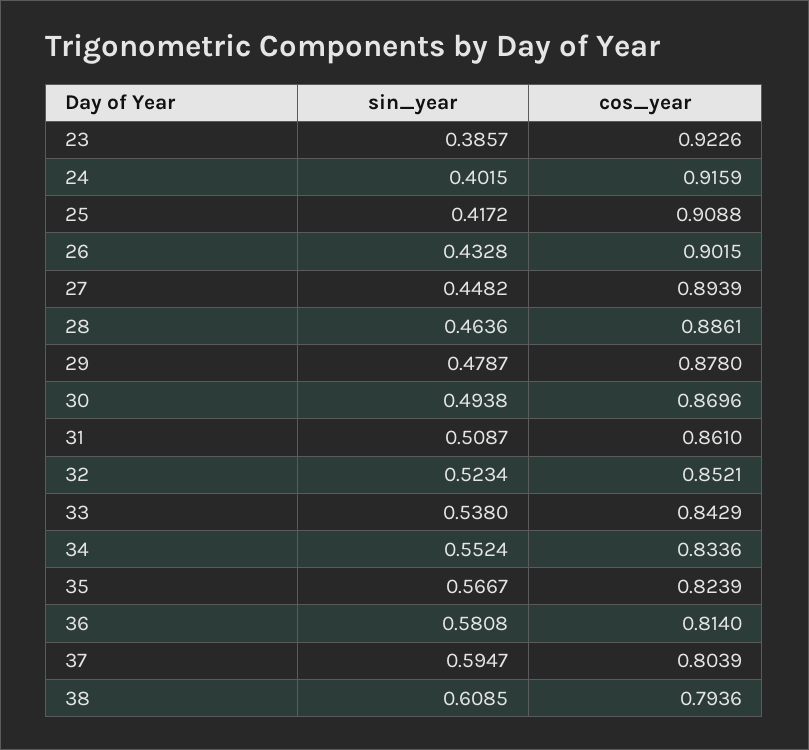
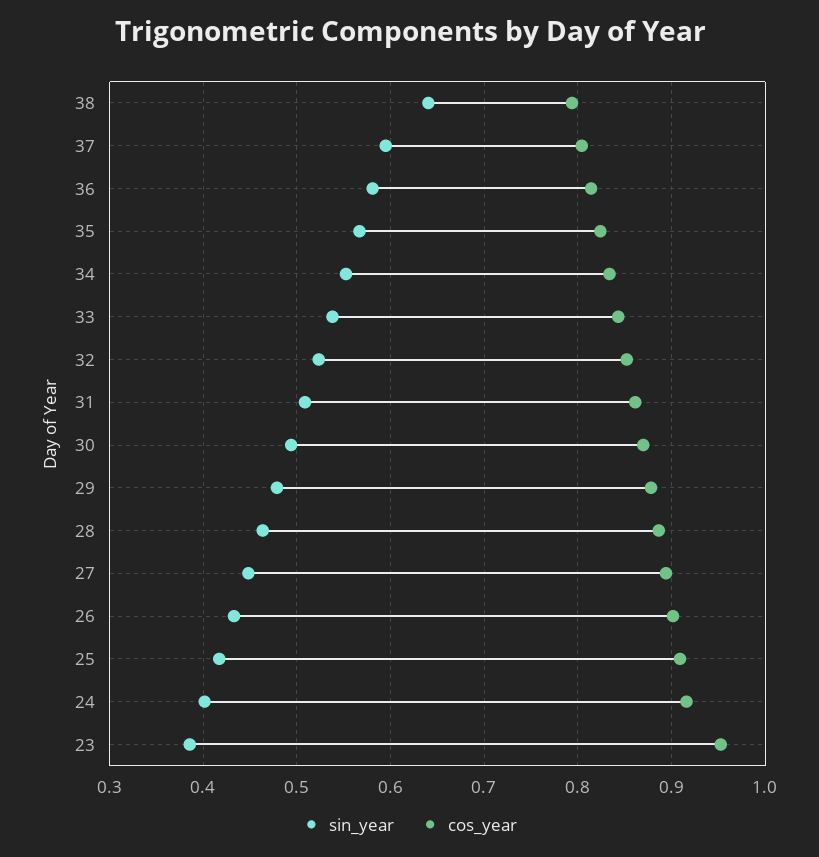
  {
    "sin_year": {
      "23": 0.3857,
      "24": 0.4015,
      "25": 0.4172,
      "26": 0.4328,
      "27": 0.4482,
      "28": 0.4636,
      "29": 0.4787,
      "30": 0.4938,
      "31": 0.5087,
      "32": 0.5234,
      "33": 0.538,
      "34": 0.5524,
      "35": 0.5667,
      "36": 0.5808,
      "37": 0.5947,
-     "38": 0.6085
+     "38": 0.64
    },
    "cos_year": {
-     "23": 0.9226,
+     "23": 0.95,
      "24": 0.9159,
      "25": 0.9088,
      "26": 0.9015,
      "27": 0.8939,
      "28": 0.8861,
      "29": 0.878,
      "30": 0.8696,
      "31": 0.861,
      "32": 0.8521,
      "33": 0.8429,
      "34": 0.8336,
      "35": 0.8239,
      "36": 0.814,
      "37": 0.8039,
      "38": 0.7936
    }
  }

